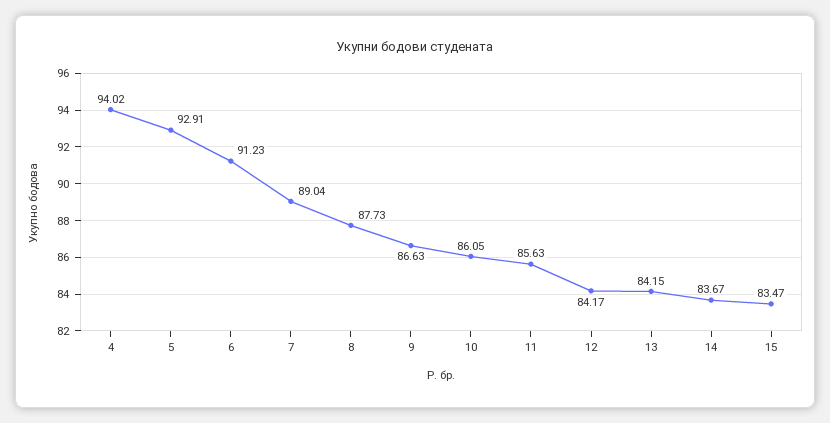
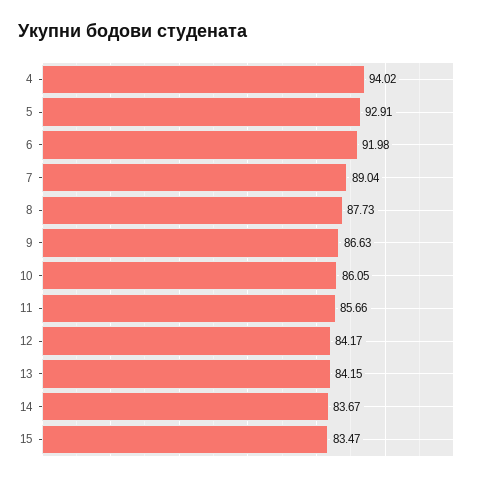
  {
    "4": 94.02,
    "5": 92.91,
-   "6": 91.23,
+   "6": 91.98,
    "7": 89.04,
    "8": 87.73,
    "9": 86.63,
    "10": 86.05,
-   "11": 85.63,
+   "11": 85.66,
    "12": 84.17,
    "13": 84.15,
    "14": 83.67,
    "15": 83.47
  }

